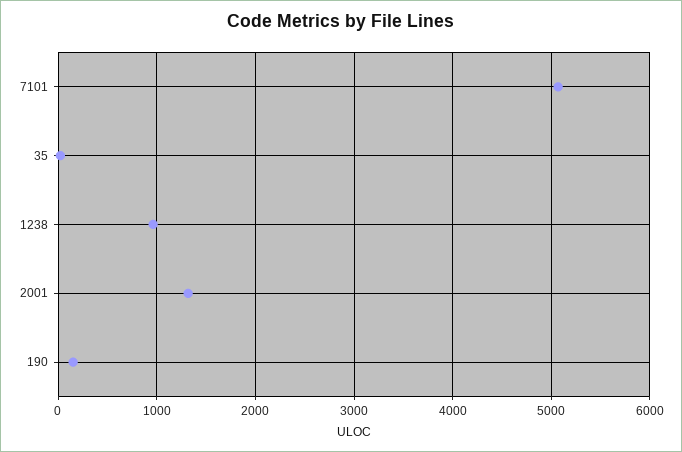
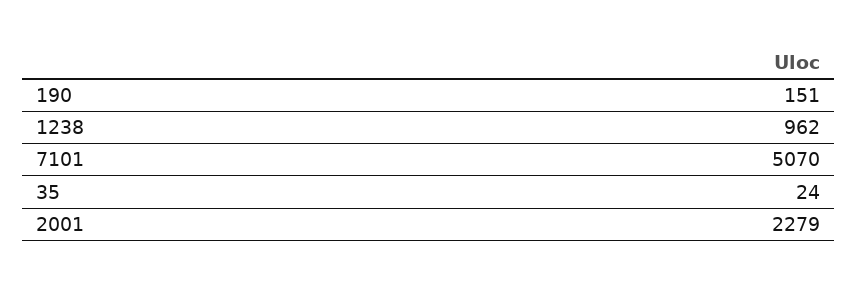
  {
    "7101": 5070,
    "35": 24,
    "1238": 962,
-   "2001": 1300,
+   "2001": 2279,
    "190": 151
  }

